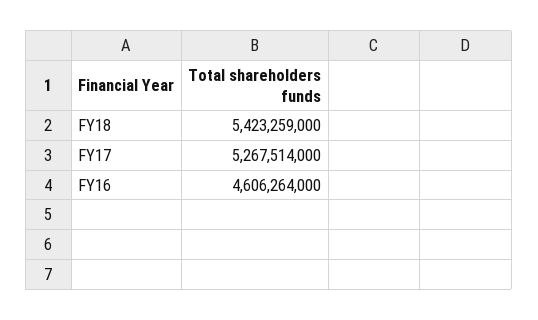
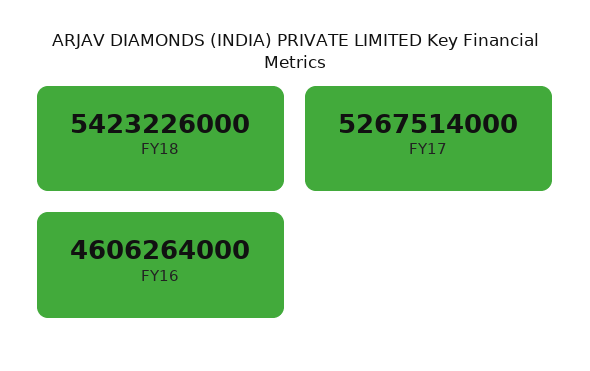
  {
-   "FY18": 5423259000,
+   "FY18": 5423226000,
    "FY17": 5267514000,
    "FY16": 4606264000
  }

